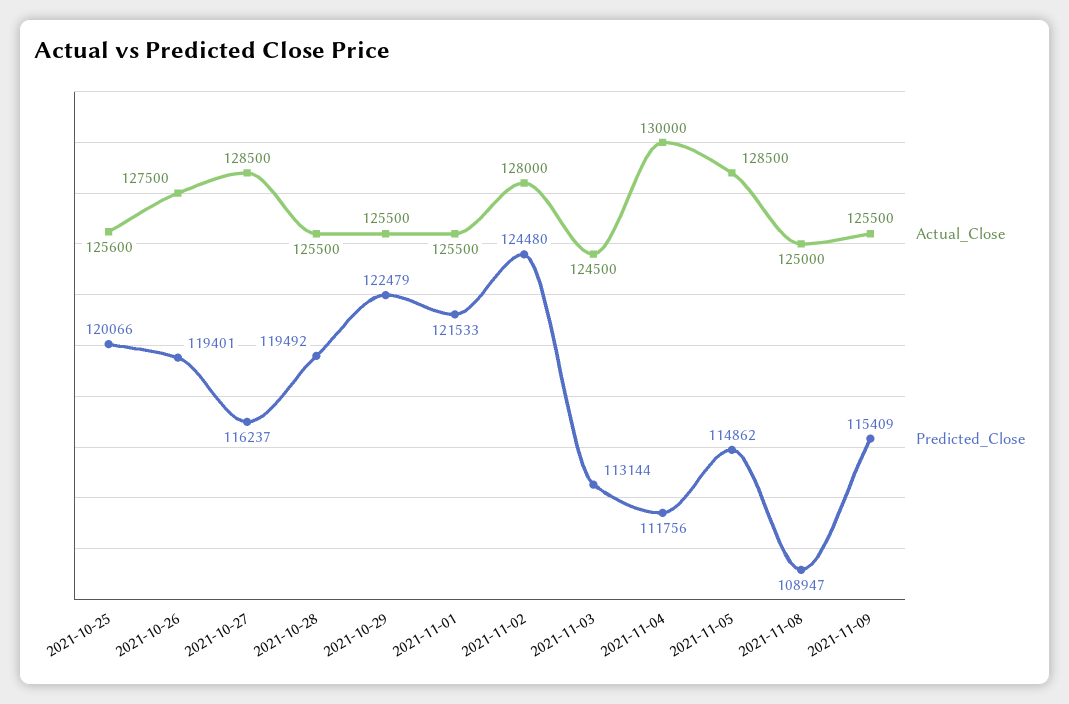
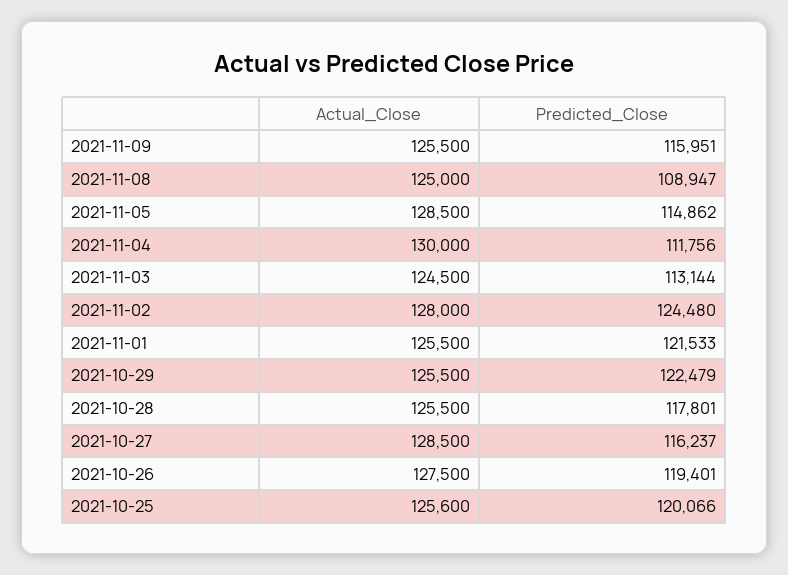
  {
    "Actual_Close": {
      "2021-10-25": 125600,
      "2021-10-26": 127500,
      "2021-10-27": 128500,
      "2021-10-28": 125500,
      "2021-10-29": 125500,
      "2021-11-01": 125500,
      "2021-11-02": 128000,
      "2021-11-03": 124500,
      "2021-11-04": 130000,
      "2021-11-05": 128500,
      "2021-11-08": 125000,
      "2021-11-09": 125500
    },
    "Predicted_Close": {
      "2021-10-25": 120066,
      "2021-10-26": 119401,
      "2021-10-27": 116237,
-     "2021-10-28": 119492,
+     "2021-10-28": 117801,
      "2021-10-29": 122479,
      "2021-11-01": 121533,
      "2021-11-02": 124480,
      "2021-11-03": 113144,
      "2021-11-04": 111756,
      "2021-11-05": 114862,
      "2021-11-08": 108947,
-     "2021-11-09": 115409
+     "2021-11-09": 115951
    }
  }

